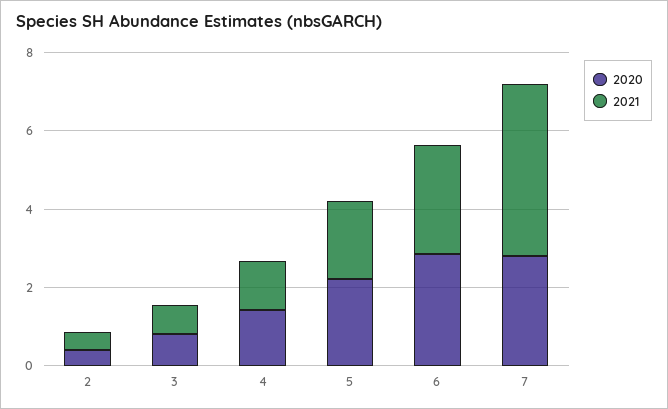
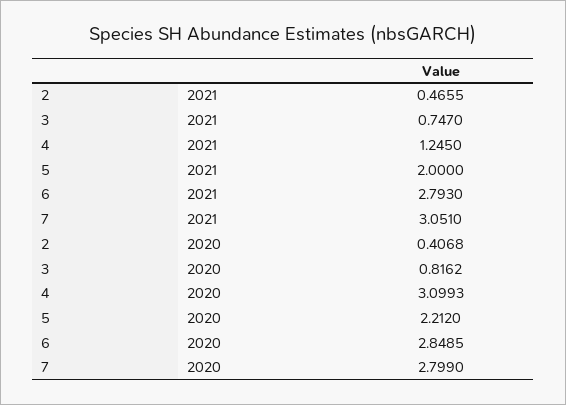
  {
    "2020": {
      "2": 0.4068,
      "3": 0.8162,
-     "4": 1.5,
+     "4": 3.0993,
      "5": 2.212,
      "6": 2.8485,
      "7": 2.799
    },
    "2021": {
      "2": 0.4655,
      "3": 0.747,
      "4": 1.245,
      "5": 2,
      "6": 2.793,
-     "7": 4.5
+     "7": 3.051
    }
  }

